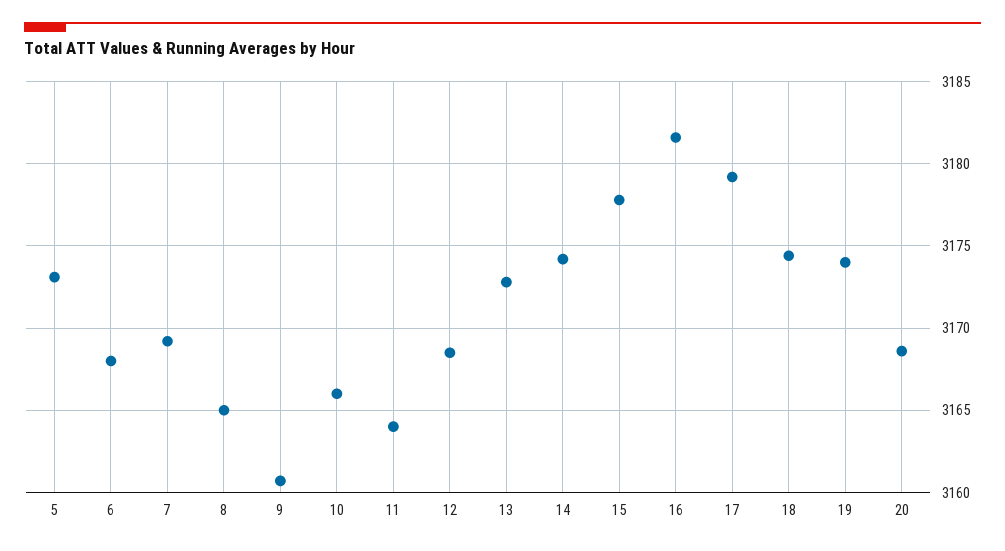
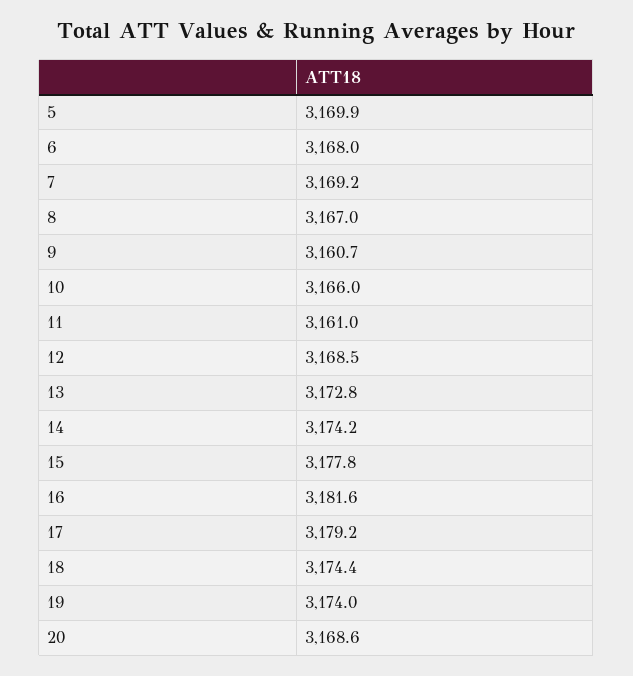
  {
-   "5": 3173,
+   "5": 3169.9,
    "6": 3168,
    "7": 3169.2,
-   "8": 3165,
+   "8": 3167,
    "9": 3160.7,
    "10": 3166,
-   "11": 3164,
+   "11": 3161,
    "12": 3168.5,
    "13": 3172.8,
    "14": 3174.2,
    "15": 3177.8,
    "16": 3181.6,
    "17": 3179.2,
    "18": 3174.4,
    "19": 3174,
    "20": 3168.6
  }

